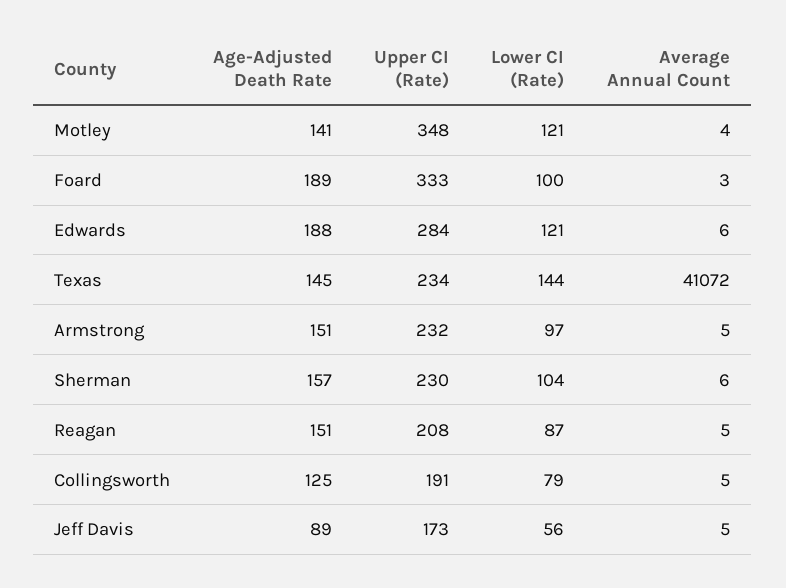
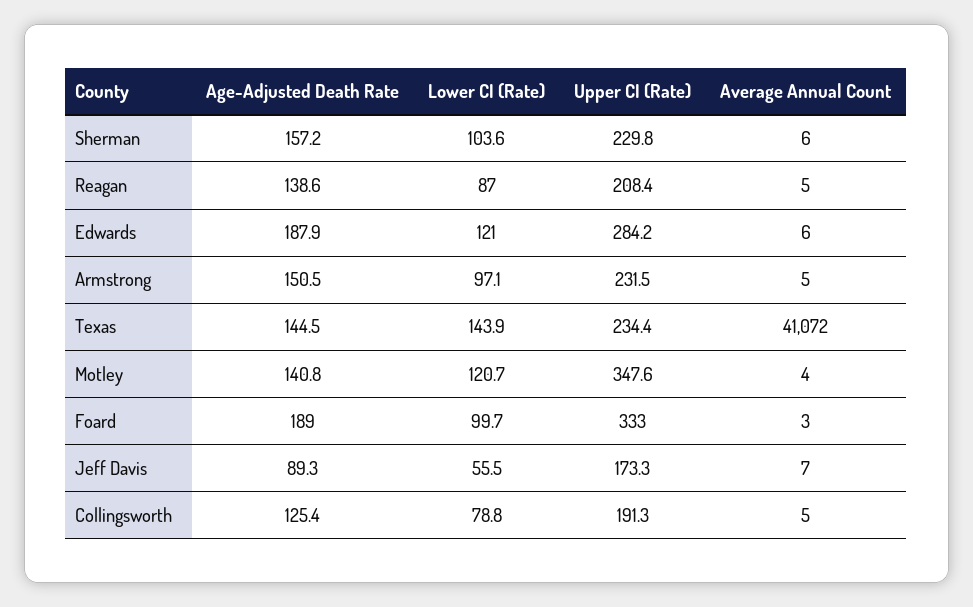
  {
    "Age-Adjusted Death Rate": {
      "Motley": 140.8,
      "Foard": 189,
      "Edwards": 187.9,
      "Texas": 144.5,
      "Armstrong": 150.5,
      "Sherman": 157.2,
-     "Reagan": 151,
+     "Reagan": 138.6,
      "Collingsworth": 125.4,
      "Jeff Davis": 89.3
    },
    "Upper CI (Rate)": {
      "Motley": 347.6,
      "Foard": 333,
      "Edwards": 284.2,
      "Texas": 234.4,
      "Armstrong": 231.5,
      "Sherman": 229.8,
      "Reagan": 208.4,
      "Collingsworth": 191.3,
      "Jeff Davis": 173.3
    },
    "Lower CI (Rate)": {
      "Motley": 120.7,
      "Foard": 99.7,
      "Edwards": 121,
      "Texas": 143.9,
      "Armstrong": 97.1,
      "Sherman": 103.6,
      "Reagan": 87,
      "Collingsworth": 78.8,
      "Jeff Davis": 55.5
    },
    "Average Annual Count": {
      "Motley": 4,
      "Foard": 3,
      "Edwards": 6,
      "Texas": 41072,
      "Armstrong": 5,
      "Sherman": 6,
      "Reagan": 5,
      "Collingsworth": 5,
-     "Jeff Davis": 5
+     "Jeff Davis": 7
    }
  }

